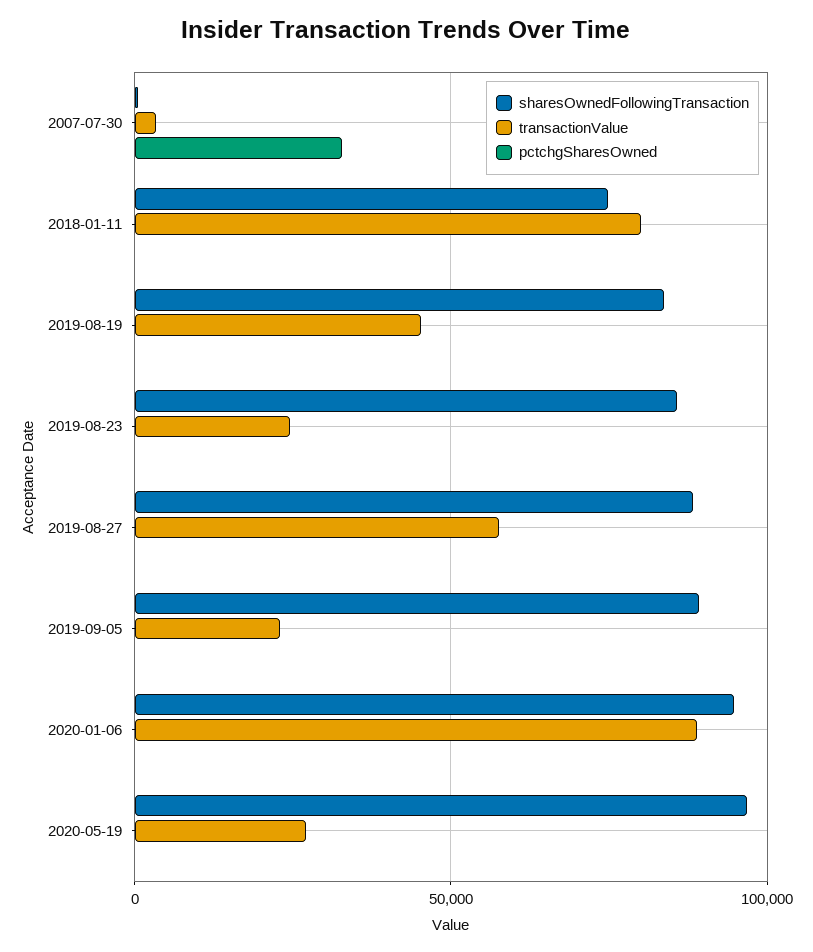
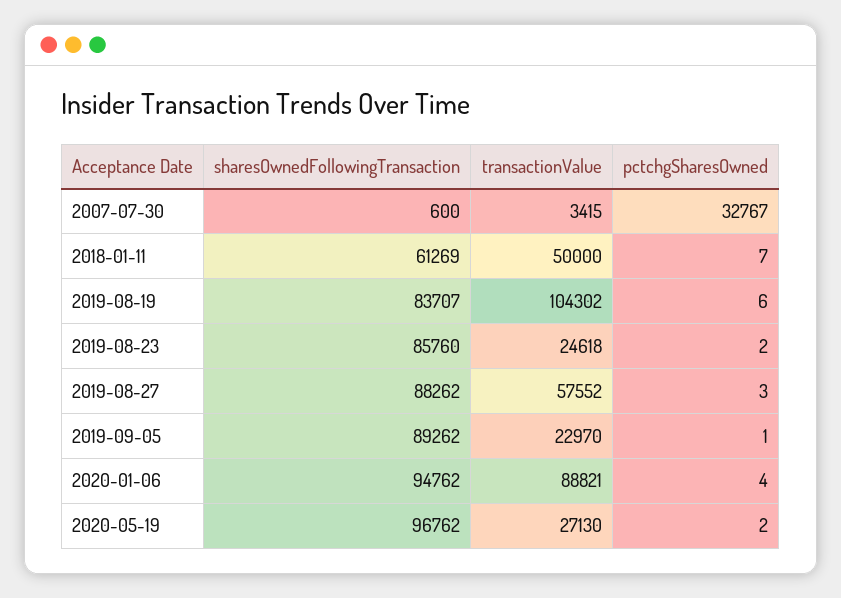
  {
    "sharesOwnedFollowingTransaction": {
      "2007-07-30": 600,
-     "2018-01-11": 75000,
+     "2018-01-11": 61269,
      "2019-08-19": 83707,
      "2019-08-23": 85760,
      "2019-08-27": 88262,
      "2019-09-05": 89262,
      "2020-01-06": 94762,
      "2020-05-19": 96762
    },
    "transactionValue": {
      "2007-07-30": 3415,
-     "2018-01-11": 80000,
+     "2018-01-11": 50000,
-     "2019-08-19": 45000,
+     "2019-08-19": 104302,
      "2019-08-23": 24618,
      "2019-08-27": 57552,
      "2019-09-05": 22970,
      "2020-01-06": 88821,
      "2020-05-19": 27130
    },
    "pctchgSharesOwned": {
      "2007-07-30": 32767,
      "2018-01-11": 7,
      "2019-08-19": 6,
      "2019-08-23": 2,
      "2019-08-27": 3,
      "2019-09-05": 1,
      "2020-01-06": 4,
      "2020-05-19": 2
    }
  }

